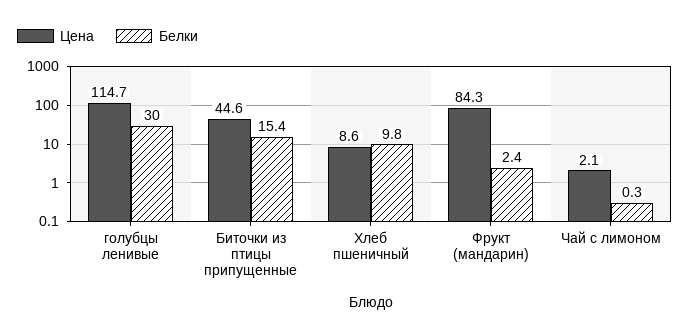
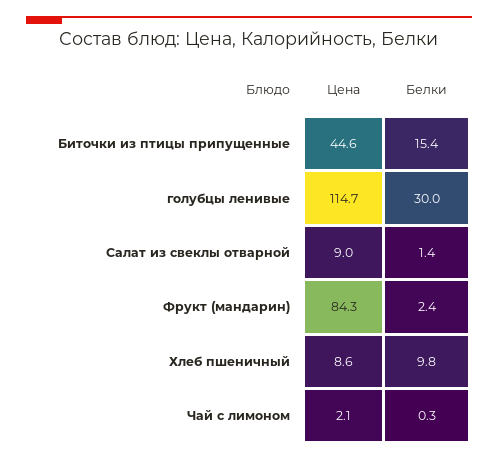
  {
    "Цена": {
      "голубцы ленивые": 114.7,
      "Биточки из птицы припущенные": 44.6,
      "Хлеб пшеничный": 8.6,
      "Фрукт (мандарин)": 84.3,
-     "Чай с лимоном": 2.1
+     "Чай с лимоном": 2.1,
+     "Салат из свеклы отварной": 9
    },
    "Белки": {
      "голубцы ленивые": 30,
      "Биточки из птицы припущенные": 15.4,
      "Хлеб пшеничный": 9.8,
      "Фрукт (мандарин)": 2.4,
-     "Чай с лимоном": 0.3
+     "Чай с лимоном": 0.3,
+     "Салат из свеклы отварной": 1.4
    }
  }

